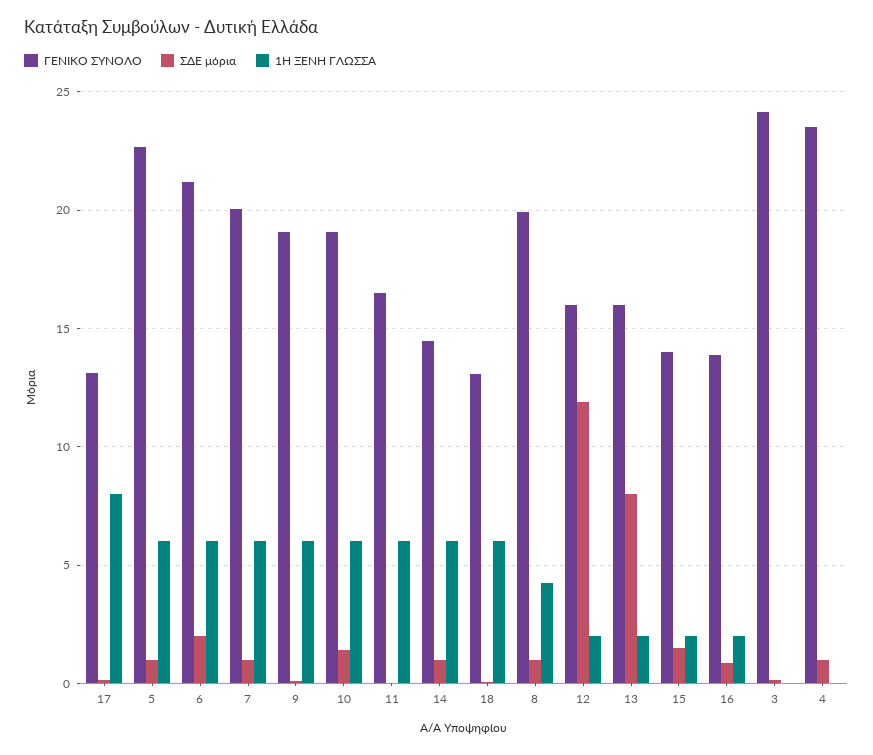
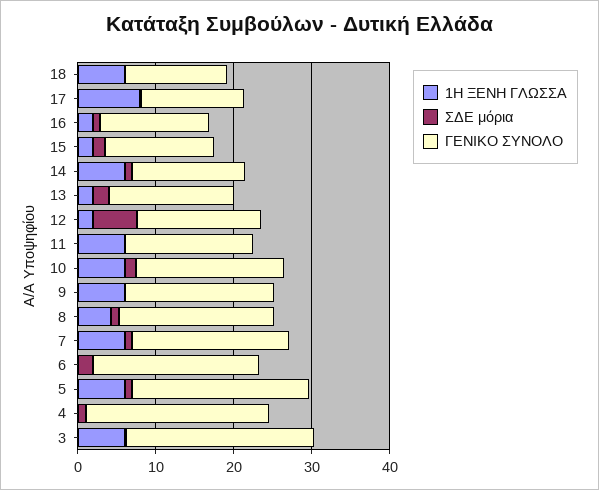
  {
    "ΓΕΝΙΚΟ ΣΥΝΟΛΟ": {
      "17": 13,
      "5": 22.5,
      "6": 21,
      "7": 20,
      "9": 19,
      "10": 19,
      "11": 16.5,
      "14": 14.5,
      "18": 13,
      "8": 20,
      "12": 16,
      "13": 16,
      "15": 14,
      "16": 14,
      "3": 24,
      "4": 23.5
    },
    "ΣΔΕ μόρια": {
      "17": 0,
      "5": 1,
      "6": 2,
      "7": 1,
      "9": 0,
      "10": 1.5,
      "11": 0,
      "14": 1,
      "18": 0,
      "8": 1,
-     "12": 12,
+     "12": 6,
-     "13": 8,
+     "13": 2,
      "15": 1.5,
      "16": 1,
      "3": 0,
      "4": 1
    },
    "1Η ΞΕΝΗ ΓΛΩΣΣΑ": {
      "17": 8,
      "5": 6,
-     "6": 6,
+     "6": 0,
      "7": 6,
      "9": 6,
      "10": 6,
      "11": 6,
      "14": 6,
      "18": 6,
      "8": 4.5,
      "12": 2,
      "13": 2,
      "15": 2,
      "16": 2,
-     "3": 0,
+     "3": 6,
      "4": 0
    }
  }

